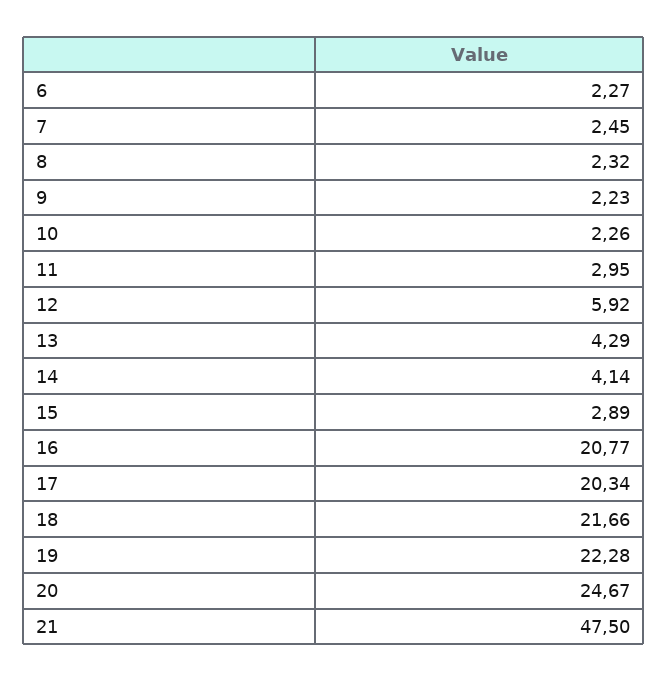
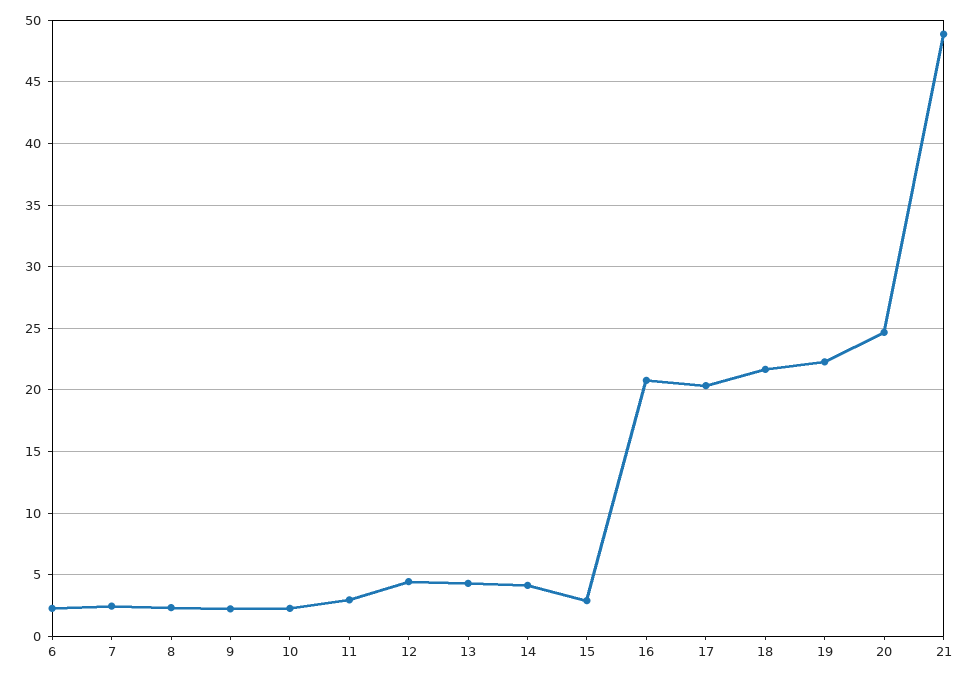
  {
    "6": 2.27,
    "7": 2.45,
    "8": 2.32,
    "9": 2.23,
    "10": 2.26,
    "11": 2.95,
-   "12": 5.92,
+   "12": 4.5,
    "13": 4.29,
    "14": 4.14,
    "15": 2.89,
    "16": 20.77,
    "17": 20.34,
    "18": 21.66,
    "19": 22.28,
    "20": 24.67,
-   "21": 47.5
+   "21": 49
  }

